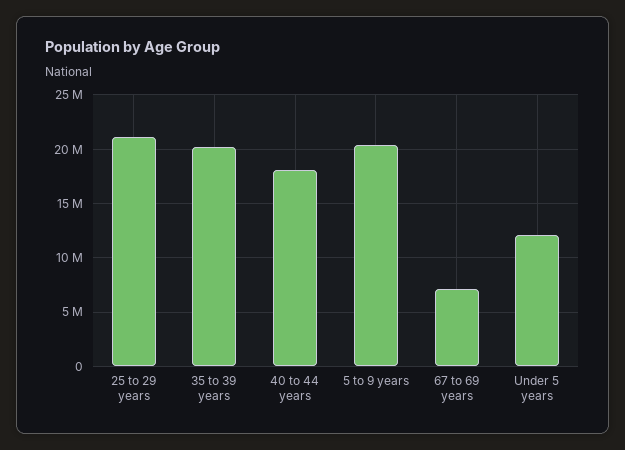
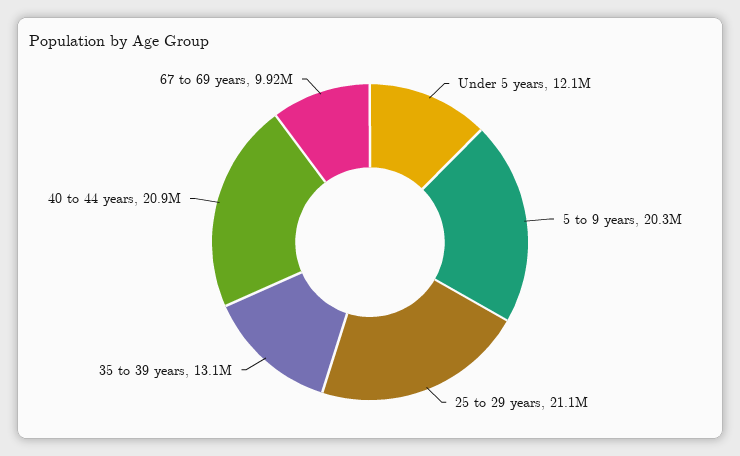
  {
    "25 to 29 years": 21100000,
-   "35 to 39 years": 20000000,
+   "35 to 39 years": 13100000,
-   "40 to 44 years": 18000000,
+   "40 to 44 years": 20900000,
    "5 to 9 years": 20300000,
-   "67 to 69 years": 7000000,
+   "67 to 69 years": 9920000,
    "Under 5 years": 12100000
  }

